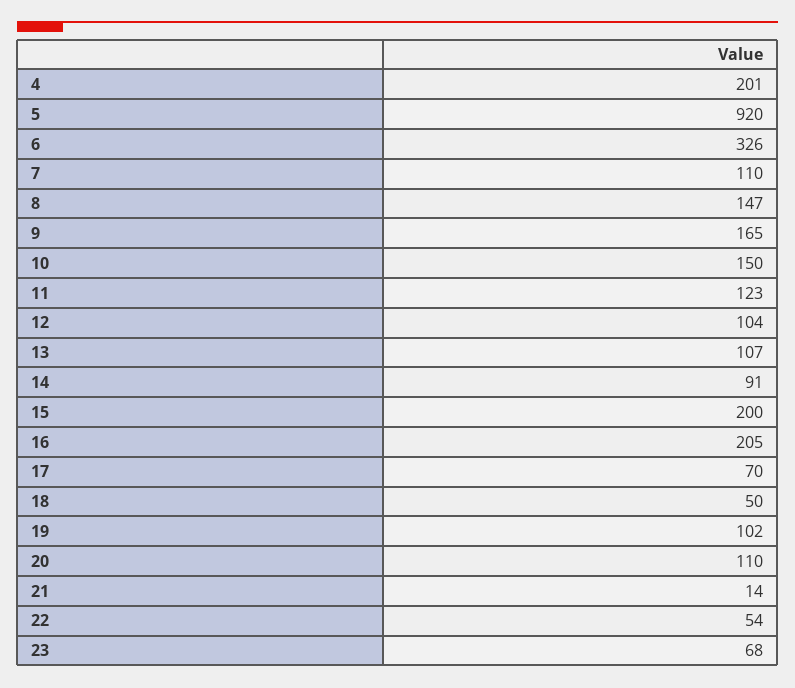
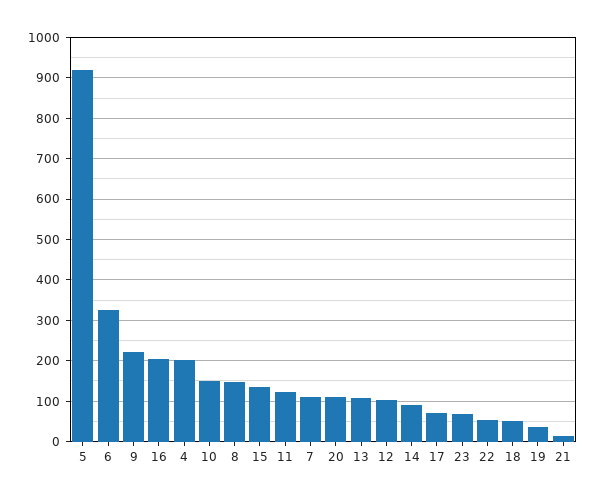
  {
    "4": 201,
    "5": 920,
    "6": 326,
    "7": 110,
    "8": 147,
-   "9": 165,
+   "9": 220,
    "10": 150,
    "11": 123,
    "12": 104,
    "13": 107,
    "14": 91,
-   "15": 200,
+   "15": 140,
    "16": 205,
    "17": 70,
    "18": 50,
-   "19": 102,
+   "19": 40,
    "20": 110,
    "21": 14,
    "22": 54,
    "23": 68
  }

